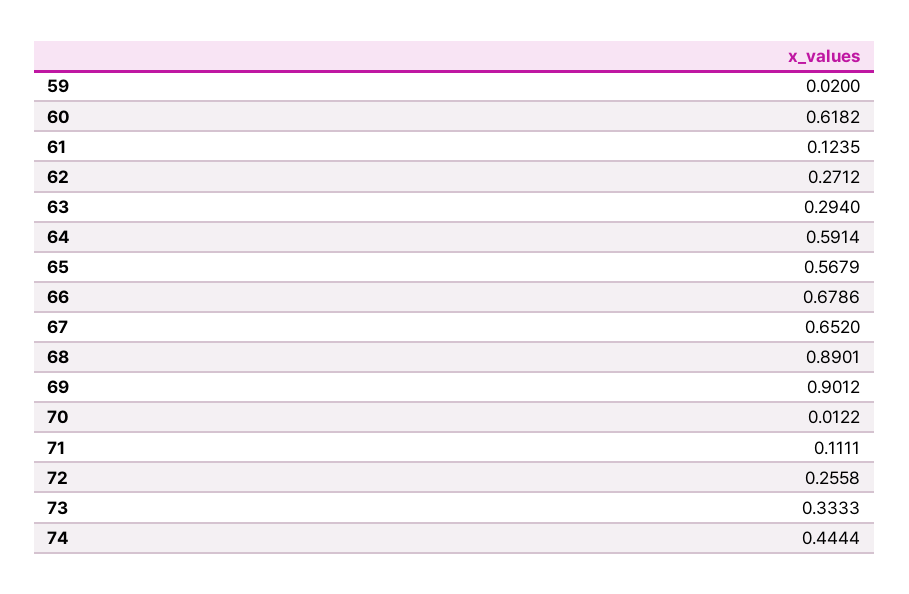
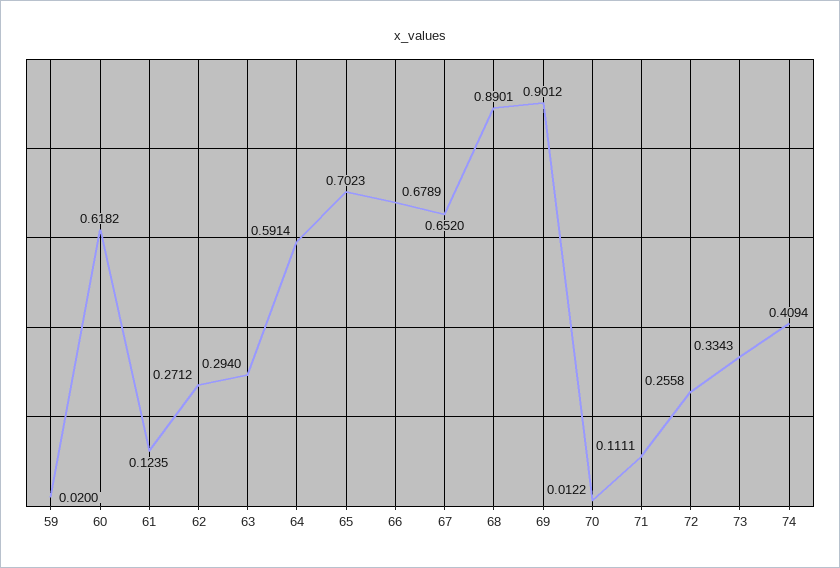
  {
    "59": 0.02,
    "60": 0.6182,
    "61": 0.1235,
    "62": 0.2712,
    "63": 0.294,
    "64": 0.5914,
-   "65": 0.5679,
+   "65": 0.7023,
-   "66": 0.6786,
+   "66": 0.6789,
    "67": 0.652,
    "68": 0.8901,
    "69": 0.9012,
    "70": 0.0122,
    "71": 0.1111,
    "72": 0.2558,
-   "73": 0.3333,
+   "73": 0.3343,
-   "74": 0.4444
+   "74": 0.4094
  }

